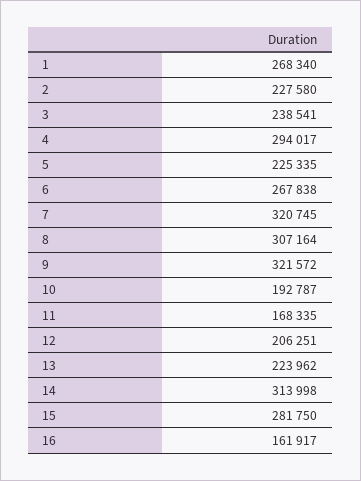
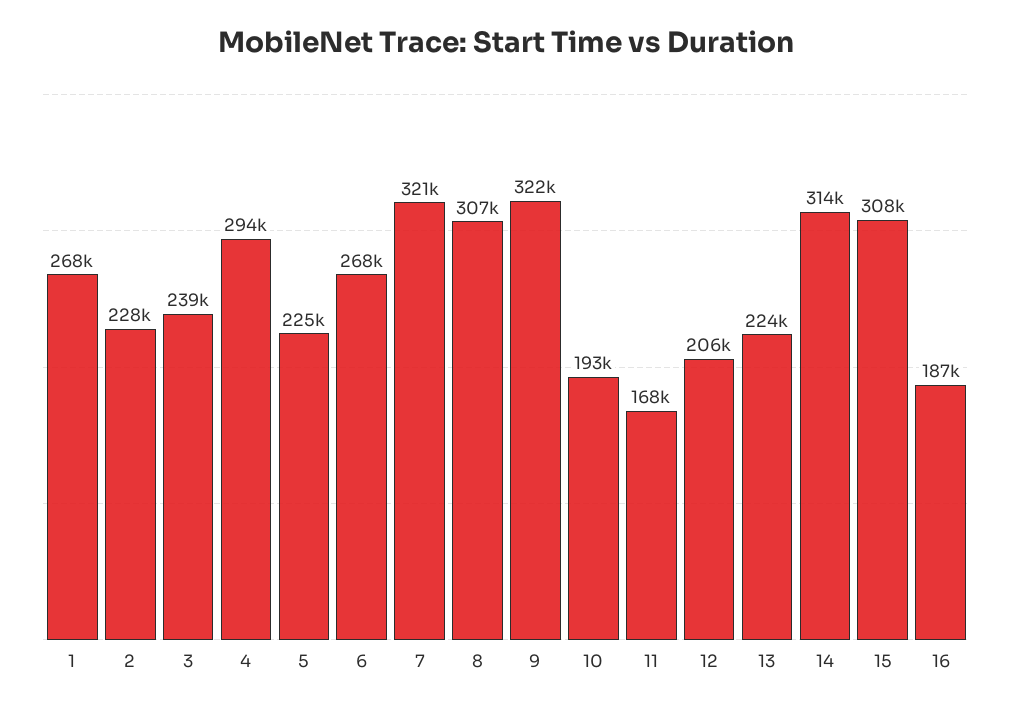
  {
    "1": 268340,
    "2": 227580,
    "3": 238541,
    "4": 294017,
    "5": 225335,
    "6": 267838,
    "7": 320745,
    "8": 307164,
    "9": 321572,
    "10": 192787,
    "11": 168335,
    "12": 206251,
    "13": 223962,
    "14": 313998,
-   "15": 281750,
+   "15": 308000,
-   "16": 161917
+   "16": 187000
  }

